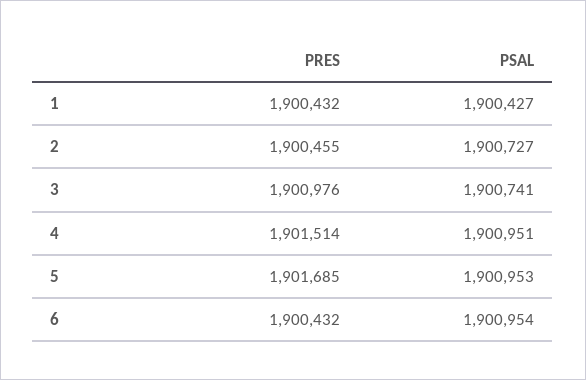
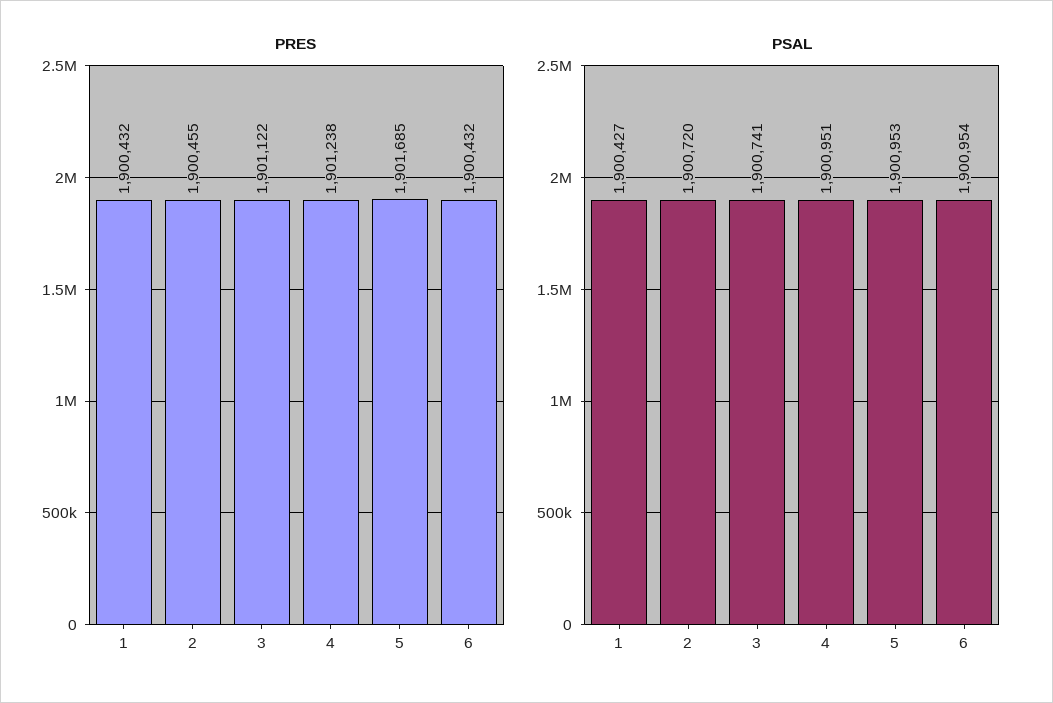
  {
    "PRES": {
      "1": 1900432,
      "2": 1900455,
-     "3": 1900976,
+     "3": 1901122,
-     "4": 1901514,
+     "4": 1901238,
      "5": 1901685,
      "6": 1900432
    },
    "PSAL": {
      "1": 1900427,
-     "2": 1900727,
+     "2": 1900720,
      "3": 1900741,
      "4": 1900951,
      "5": 1900953,
      "6": 1900954
    }
  }

